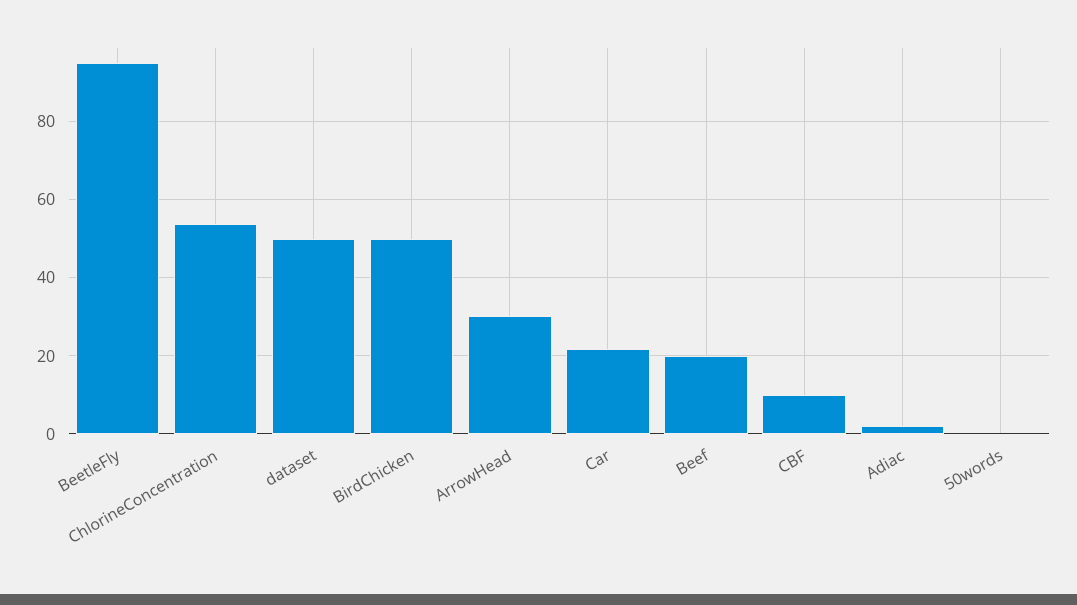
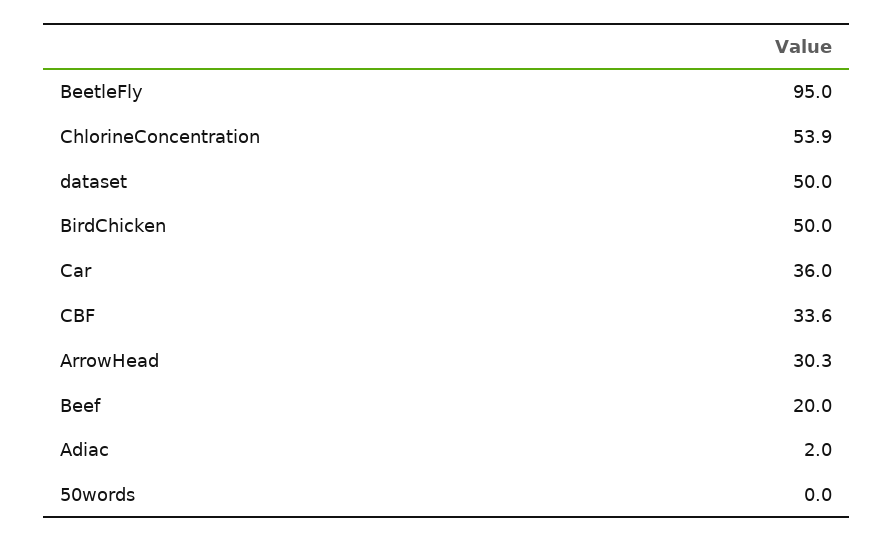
  {
    "BeetleFly": 95,
    "ChlorineConcentration": 53.9,
    "dataset": 50,
    "BirdChicken": 50,
    "ArrowHead": 30.3,
-   "Car": 22,
+   "Car": 36,
    "Beef": 20,
-   "CBF": 10,
+   "CBF": 33.6,
    "Adiac": 2,
    "50words": 0
  }

